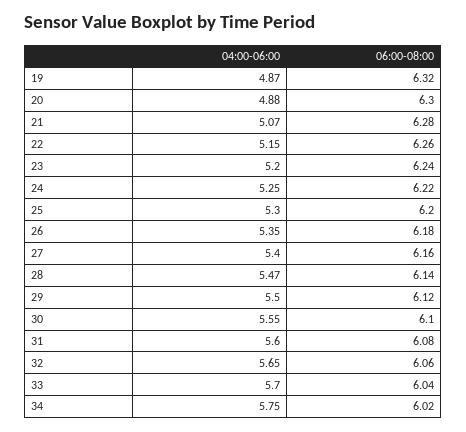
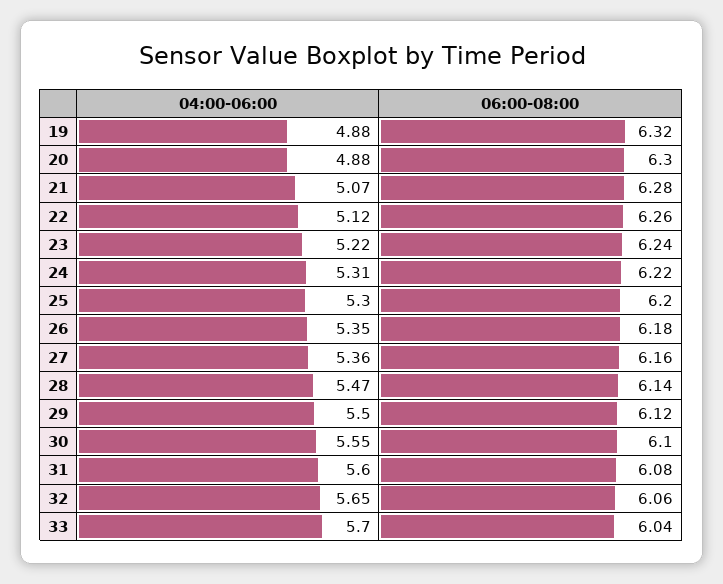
  {
    "04:00-06:00": {
-     "19": 4.87,
+     "19": 4.88,
      "20": 4.88,
      "21": 5.07,
-     "22": 5.15,
+     "22": 5.12,
-     "23": 5.2,
+     "23": 5.22,
-     "24": 5.25,
+     "24": 5.31,
      "25": 5.3,
      "26": 5.35,
-     "27": 5.4,
+     "27": 5.36,
      "28": 5.47,
      "29": 5.5,
      "30": 5.55,
      "31": 5.6,
      "32": 5.65,
-     "33": 5.7,
+     "33": 5.7
-     "34": 5.75
    },
    "06:00-08:00": {
      "19": 6.32,
      "20": 6.3,
      "21": 6.28,
      "22": 6.26,
      "23": 6.24,
      "24": 6.22,
      "25": 6.2,
      "26": 6.18,
      "27": 6.16,
      "28": 6.14,
      "29": 6.12,
      "30": 6.1,
      "31": 6.08,
      "32": 6.06,
-     "33": 6.04,
+     "33": 6.04
-     "34": 6.02
    }
  }

